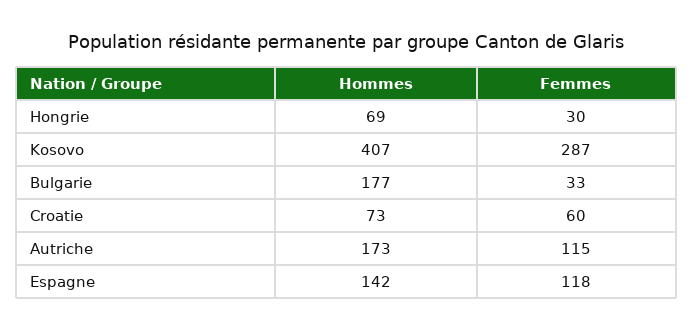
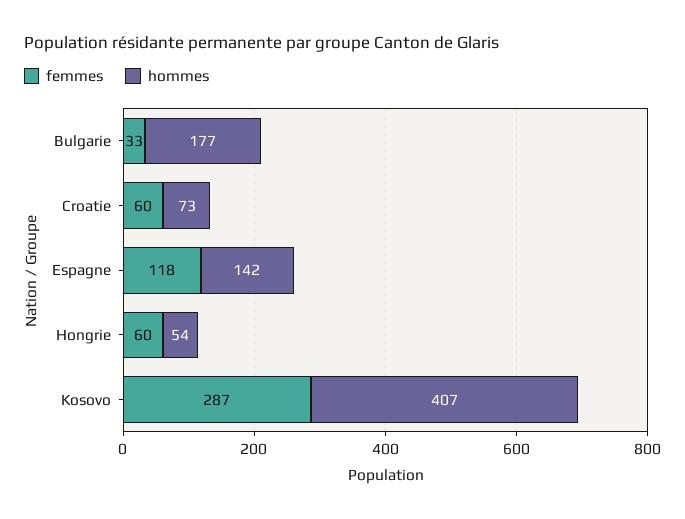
  {
    "Hommes": {
-     "Hongrie": 69,
+     "Hongrie": 54,
      "Kosovo": 407,
      "Bulgarie": 177,
      "Croatie": 73,
-     "Autriche": 173,
      "Espagne": 142
    },
    "Femmes": {
-     "Hongrie": 30,
+     "Hongrie": 60,
      "Kosovo": 287,
      "Bulgarie": 33,
      "Croatie": 60,
-     "Autriche": 115,
      "Espagne": 118
    }
  }

